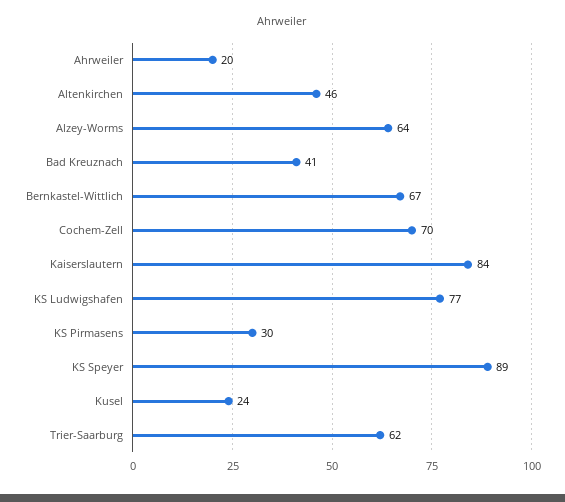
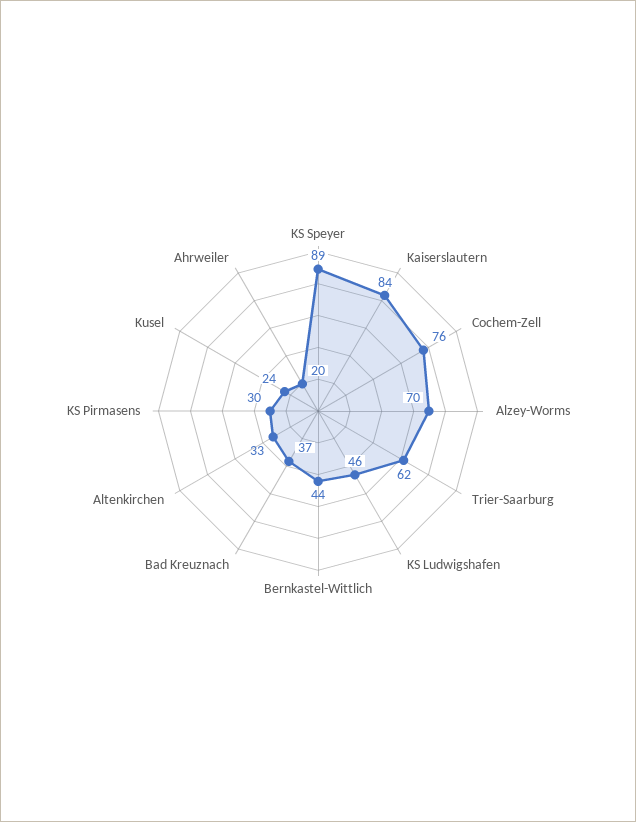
  {
    "Ahrweiler": 20,
-   "Altenkirchen": 46,
+   "Altenkirchen": 33,
-   "Alzey-Worms": 64,
+   "Alzey-Worms": 70,
-   "Bad Kreuznach": 41,
+   "Bad Kreuznach": 37,
-   "Bernkastel-Wittlich": 67,
+   "Bernkastel-Wittlich": 44,
-   "Cochem-Zell": 70,
+   "Cochem-Zell": 76,
    "Kaiserslautern": 84,
-   "KS Ludwigshafen": 77,
+   "KS Ludwigshafen": 46,
    "KS Pirmasens": 30,
    "KS Speyer": 89,
    "Kusel": 24,
    "Trier-Saarburg": 62
  }

